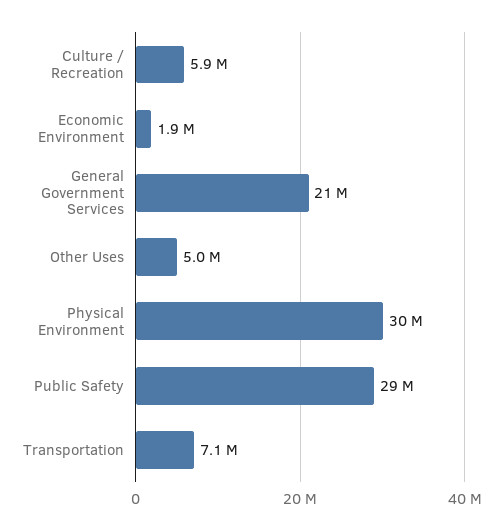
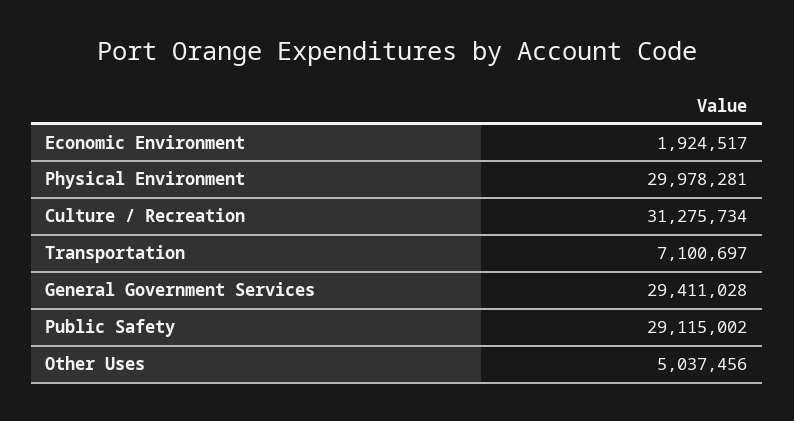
  {
-   "Culture / Recreation": 5900000,
+   "Culture / Recreation": 31275734,
    "Economic Environment": 1924517,
-   "General Government Services": 21000000,
+   "General Government Services": 29411028,
    "Other Uses": 5037456,
    "Physical Environment": 29978281,
    "Public Safety": 29115002,
    "Transportation": 7100697
  }

